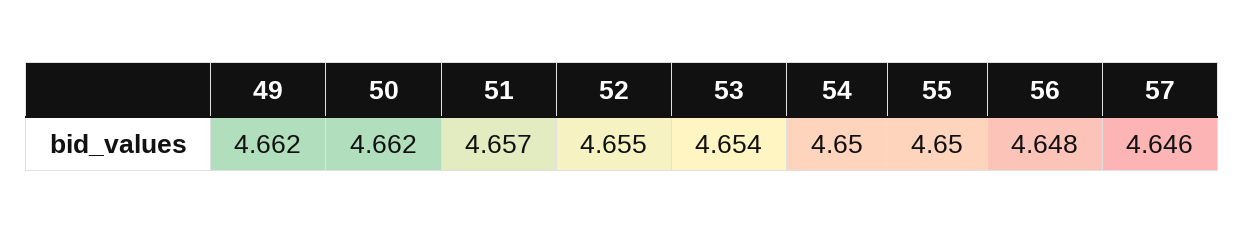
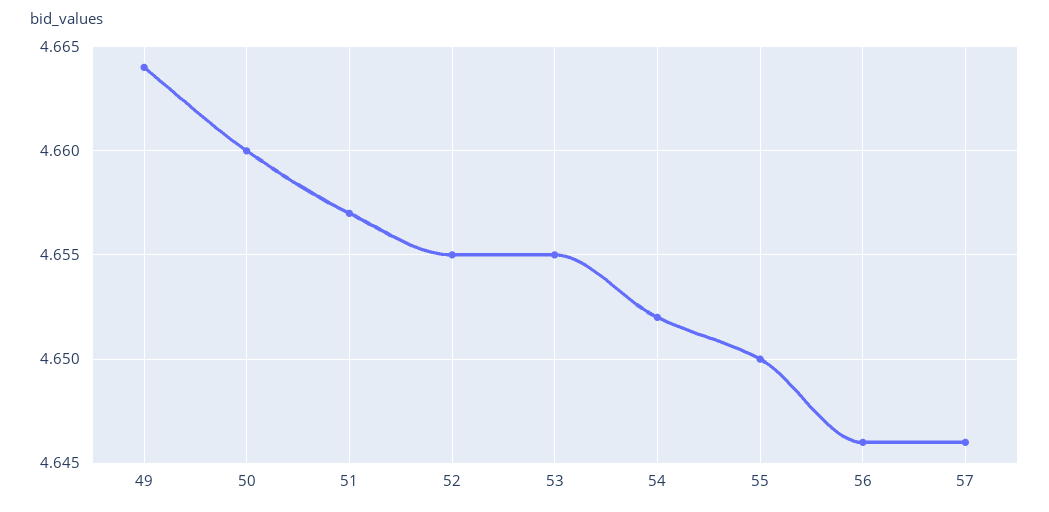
  {
-   "49": 4.662,
+   "49": 4.664,
-   "50": 4.662,
+   "50": 4.66,
    "51": 4.657,
    "52": 4.655,
-   "53": 4.654,
+   "53": 4.655,
-   "54": 4.65,
+   "54": 4.652,
    "55": 4.65,
-   "56": 4.648,
+   "56": 4.646,
    "57": 4.646
  }

